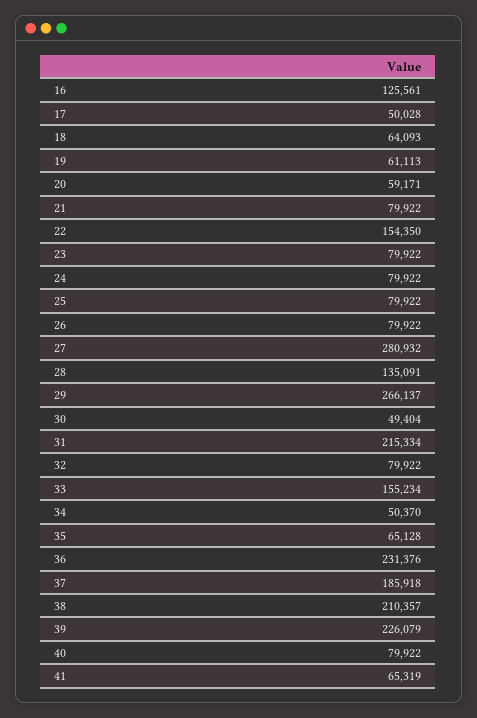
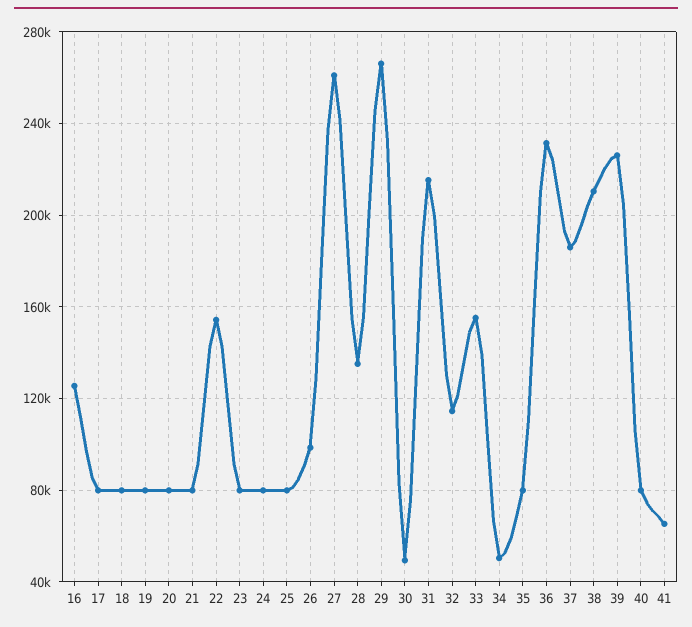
  {
    "16": 125561,
-   "17": 50028,
+   "17": 80000,
-   "18": 64093,
+   "18": 80000,
-   "19": 61113,
+   "19": 80000,
-   "20": 59171,
+   "20": 80000,
    "21": 79922,
    "22": 154350,
    "23": 79922,
    "24": 79922,
    "25": 79922,
-   "26": 79922,
+   "26": 100000,
-   "27": 280932,
+   "27": 260000,
    "28": 135091,
    "29": 266137,
    "30": 49404,
    "31": 215334,
-   "32": 79922,
+   "32": 115000,
    "33": 155234,
    "34": 50370,
-   "35": 65128,
+   "35": 80000,
    "36": 231376,
    "37": 185918,
    "38": 210357,
    "39": 226079,
    "40": 79922,
    "41": 65319
  }

